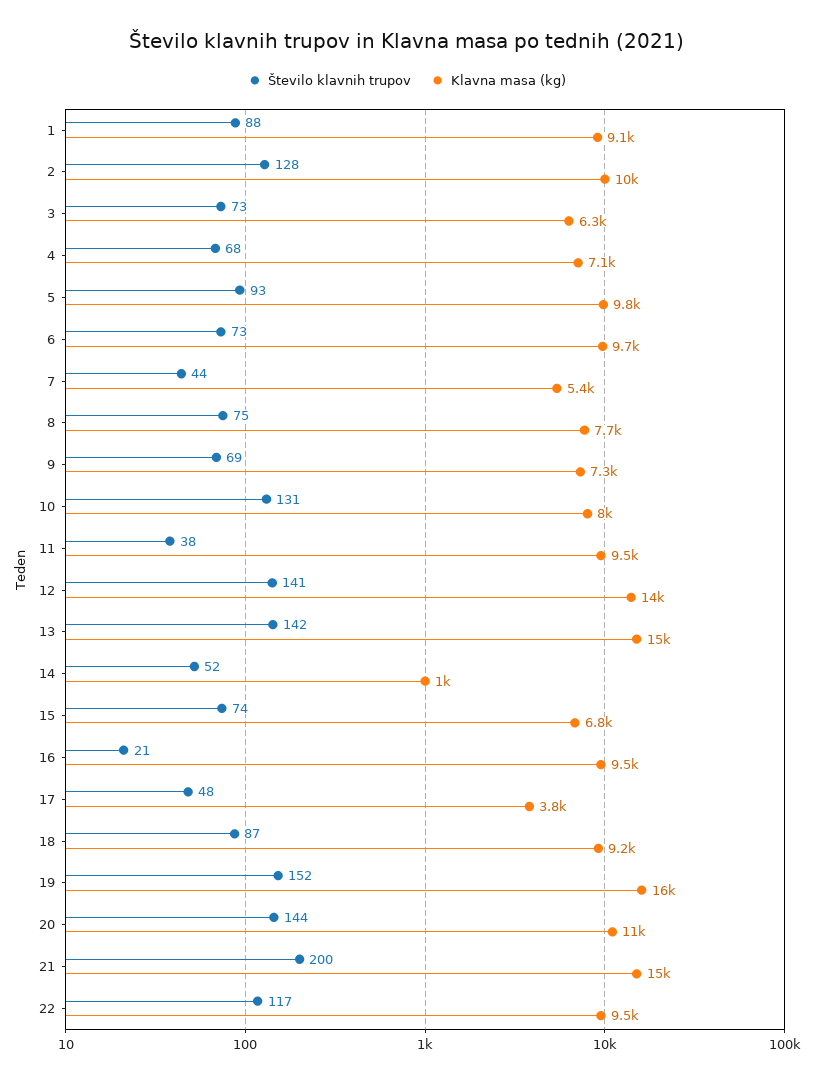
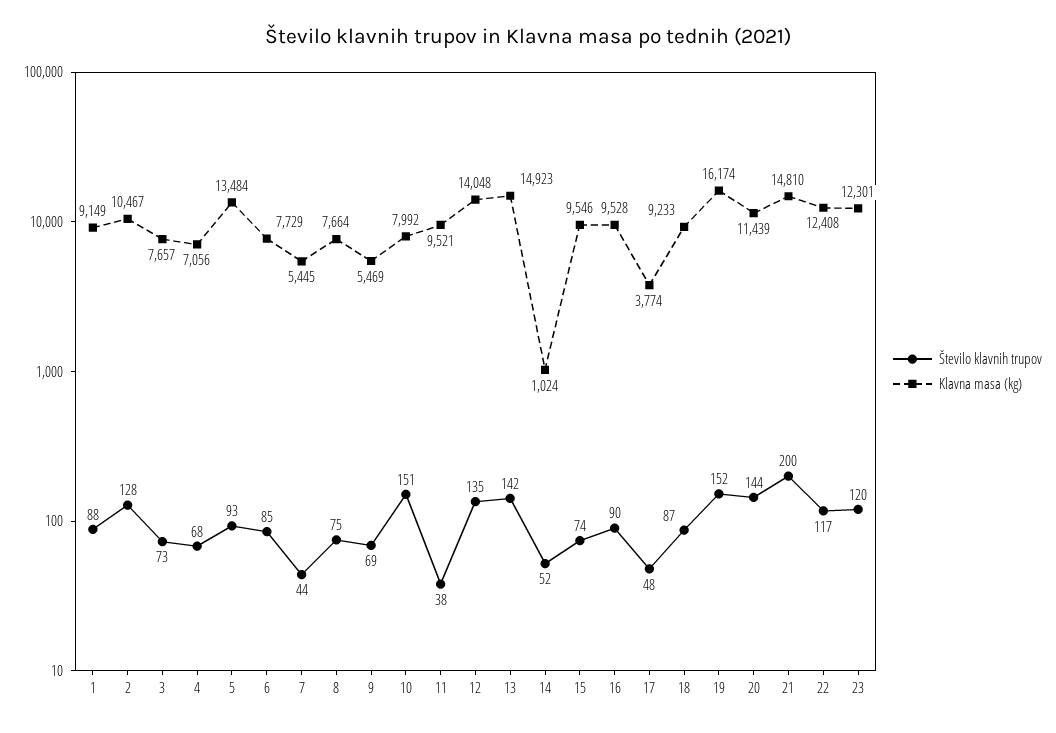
  {
    "Število klavnih trupov": {
      "1": 88,
      "2": 128,
      "3": 73,
      "4": 68,
      "5": 93,
-     "6": 73,
+     "6": 85,
      "7": 44,
      "8": 75,
      "9": 69,
-     "10": 131,
+     "10": 151,
      "11": 38,
-     "12": 141,
+     "12": 135,
      "13": 142,
      "14": 52,
      "15": 74,
-     "16": 21,
+     "16": 90,
      "17": 48,
      "18": 87,
      "19": 152,
      "20": 144,
      "21": 200,
-     "22": 117
+     "22": 117,
+     "23": 120
    },
    "Klavna masa (kg)": {
      "1": 9149,
      "2": 10467,
-     "3": 6300,
+     "3": 7657,
      "4": 7056,
-     "5": 9800,
+     "5": 13484,
-     "6": 9700,
+     "6": 7729,
      "7": 5445,
      "8": 7664,
-     "9": 7300,
+     "9": 5469,
      "10": 7992,
      "11": 9521,
      "12": 14048,
      "13": 14923,
      "14": 1024,
-     "15": 6800,
+     "15": 9546,
      "16": 9528,
      "17": 3774,
      "18": 9233,
      "19": 16174,
      "20": 11439,
      "21": 14810,
-     "22": 9500
+     "22": 12408,
+     "23": 12301
    }
  }

